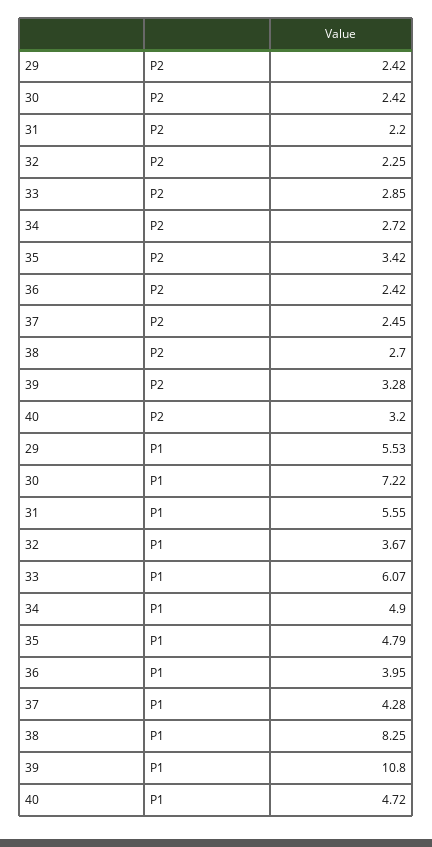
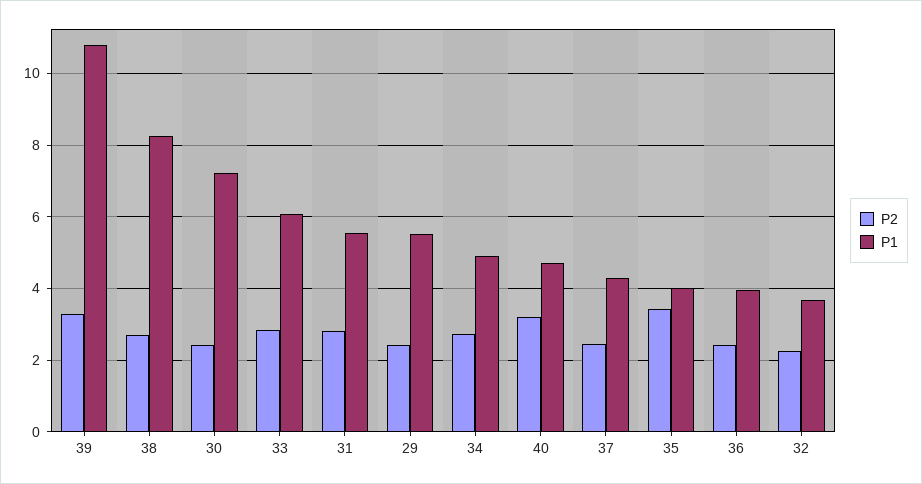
  {
    "P2": {
      "29": 2.42,
      "30": 2.42,
-     "31": 2.2,
+     "31": 2.8,
      "32": 2.25,
      "33": 2.85,
      "34": 2.72,
      "35": 3.42,
      "36": 2.42,
      "37": 2.45,
      "38": 2.7,
      "39": 3.28,
      "40": 3.2
    },
    "P1": {
      "29": 5.53,
      "30": 7.22,
      "31": 5.55,
      "32": 3.67,
      "33": 6.07,
      "34": 4.9,
-     "35": 4.79,
+     "35": 4,
      "36": 3.95,
      "37": 4.28,
      "38": 8.25,
      "39": 10.8,
      "40": 4.72
    }
  }

